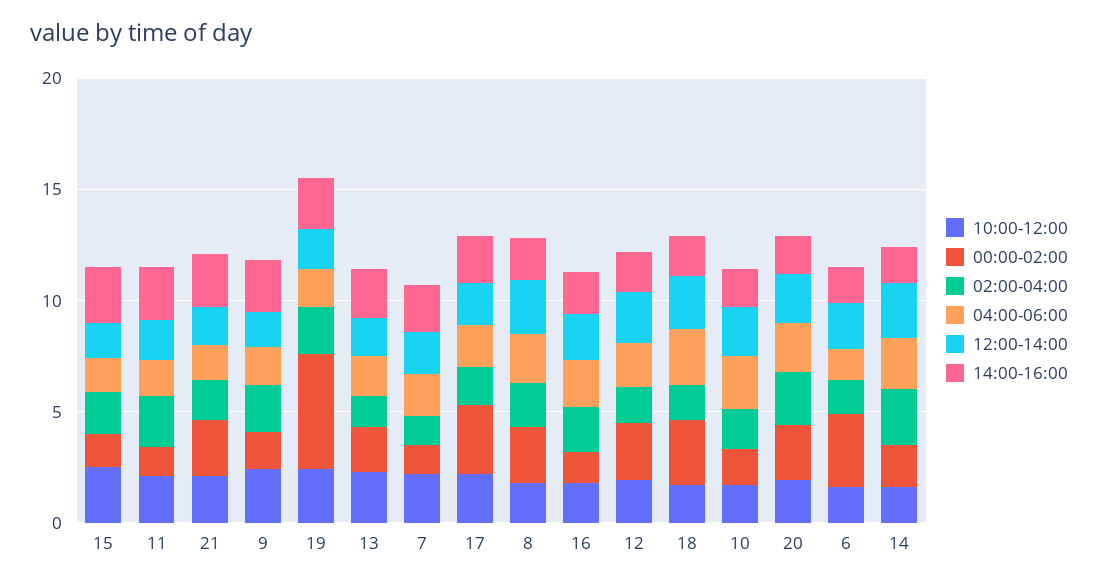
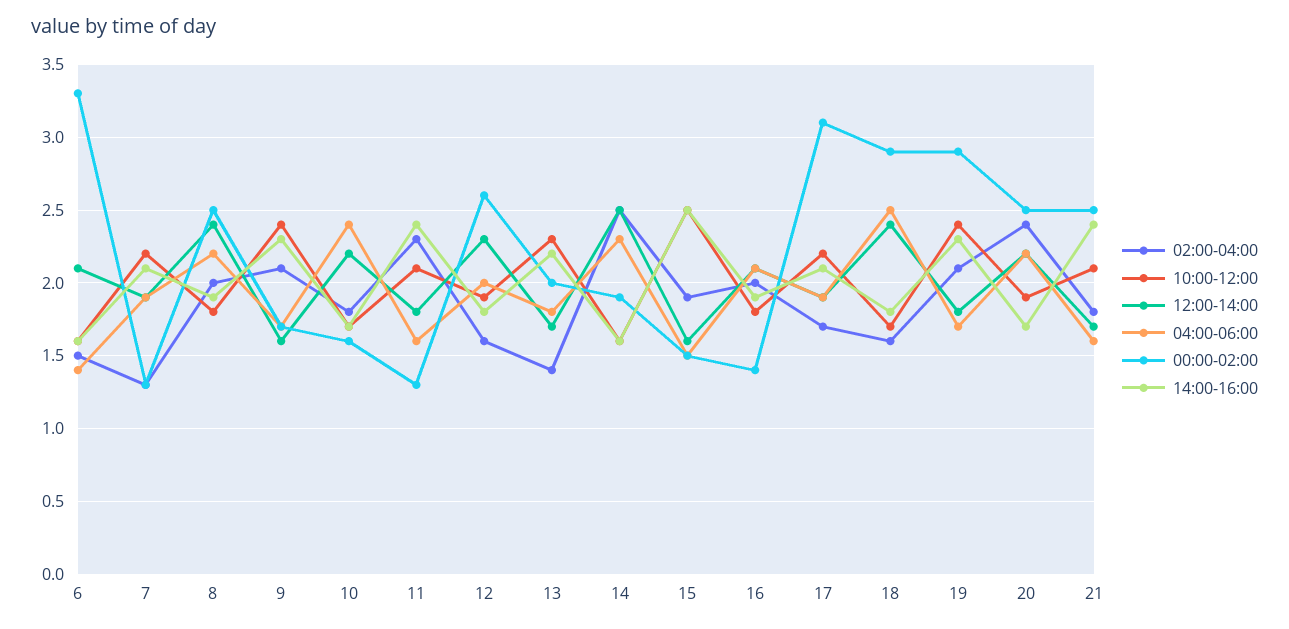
  {
    "10:00-12:00": {
      "15": 2.5,
      "11": 2.1,
      "21": 2.1,
      "9": 2.4,
      "19": 2.4,
      "13": 2.3,
      "7": 2.2,
      "17": 2.2,
      "8": 1.8,
      "16": 1.8,
      "12": 1.9,
      "18": 1.7,
      "10": 1.7,
      "20": 1.9,
      "6": 1.6,
      "14": 1.6
    },
    "00:00-02:00": {
      "15": 1.5,
      "11": 1.3,
      "21": 2.5,
      "9": 1.7,
-     "19": 5,
+     "19": 2.9,
      "13": 2,
      "7": 1.3,
      "17": 3.1,
      "8": 2.5,
      "16": 1.4,
      "12": 2.6,
      "18": 2.9,
      "10": 1.6,
      "20": 2.5,
      "6": 3.3,
      "14": 1.9
    },
    "02:00-04:00": {
      "15": 1.9,
      "11": 2.3,
      "21": 1.8,
      "9": 2.1,
      "19": 2.1,
      "13": 1.4,
      "7": 1.3,
      "17": 1.7,
      "8": 2,
      "16": 2,
      "12": 1.6,
      "18": 1.6,
      "10": 1.8,
      "20": 2.4,
      "6": 1.5,
      "14": 2.5
    },
    "04:00-06:00": {
      "15": 1.5,
      "11": 1.6,
      "21": 1.6,
      "9": 1.7,
      "19": 1.7,
      "13": 1.8,
      "7": 1.9,
      "17": 1.9,
      "8": 2.2,
      "16": 2.1,
      "12": 2,
      "18": 2.5,
      "10": 2.4,
      "20": 2.2,
      "6": 1.4,
      "14": 2.3
    },
    "12:00-14:00": {
      "15": 1.6,
      "11": 1.8,
      "21": 1.7,
      "9": 1.6,
      "19": 1.8,
      "13": 1.7,
      "7": 1.9,
      "17": 1.9,
      "8": 2.4,
      "16": 2.1,
      "12": 2.3,
      "18": 2.4,
      "10": 2.2,
      "20": 2.2,
      "6": 2.1,
      "14": 2.5
    },
    "14:00-16:00": {
      "15": 2.5,
      "11": 2.4,
      "21": 2.4,
      "9": 2.3,
      "19": 2.3,
      "13": 2.2,
      "7": 2.1,
      "17": 2.1,
      "8": 1.9,
      "16": 1.9,
      "12": 1.8,
      "18": 1.8,
      "10": 1.7,
      "20": 1.7,
      "6": 1.6,
      "14": 1.6
    }
  }

